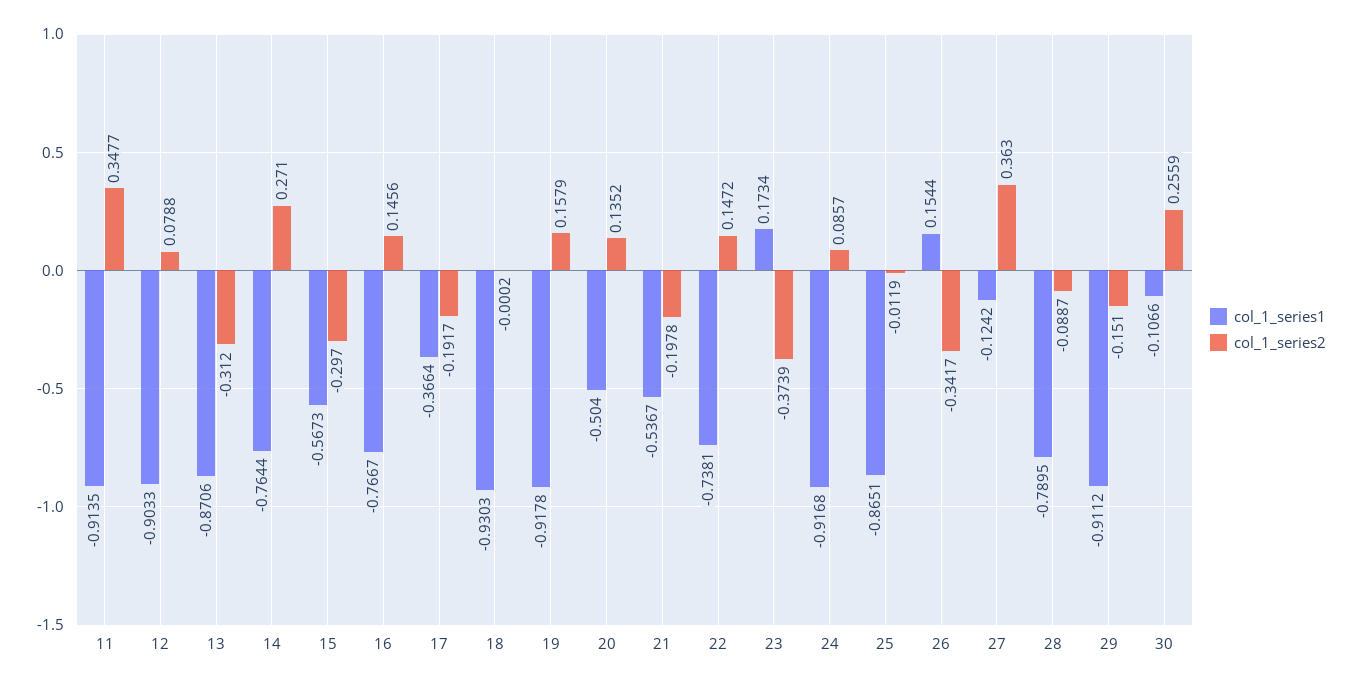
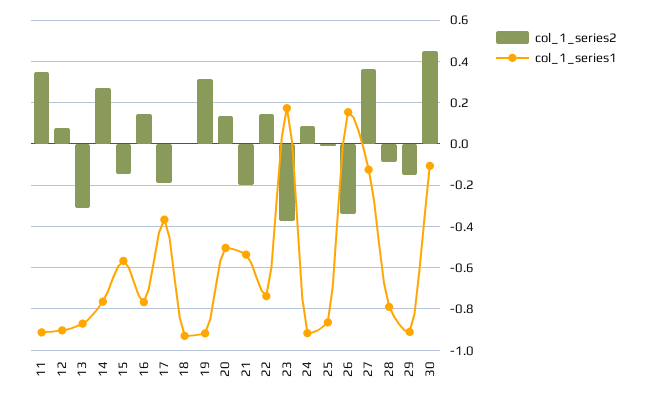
  {
    "col_1_series1": {
      "11": -0.9135,
      "12": -0.9033,
      "13": -0.8706,
      "14": -0.7644,
      "15": -0.5673,
      "16": -0.7667,
      "17": -0.3664,
      "18": -0.9303,
      "19": -0.9178,
      "20": -0.504,
      "21": -0.5367,
      "22": -0.7381,
      "23": 0.1734,
      "24": -0.9168,
      "25": -0.8651,
      "26": 0.1544,
      "27": -0.1242,
      "28": -0.7895,
      "29": -0.9112,
      "30": -0.1066
    },
    "col_1_series2": {
      "11": 0.3477,
      "12": 0.0788,
      "13": -0.312,
      "14": 0.271,
-     "15": -0.297,
+     "15": -0.15,
      "16": 0.1456,
      "17": -0.1917,
      "18": -0.0002,
-     "19": 0.1579,
+     "19": 0.3,
      "20": 0.1352,
      "21": -0.1978,
      "22": 0.1472,
      "23": -0.3739,
      "24": 0.0857,
      "25": -0.0119,
      "26": -0.3417,
      "27": 0.363,
      "28": -0.0887,
      "29": -0.151,
-     "30": 0.2559
+     "30": 0.45
    }
  }

